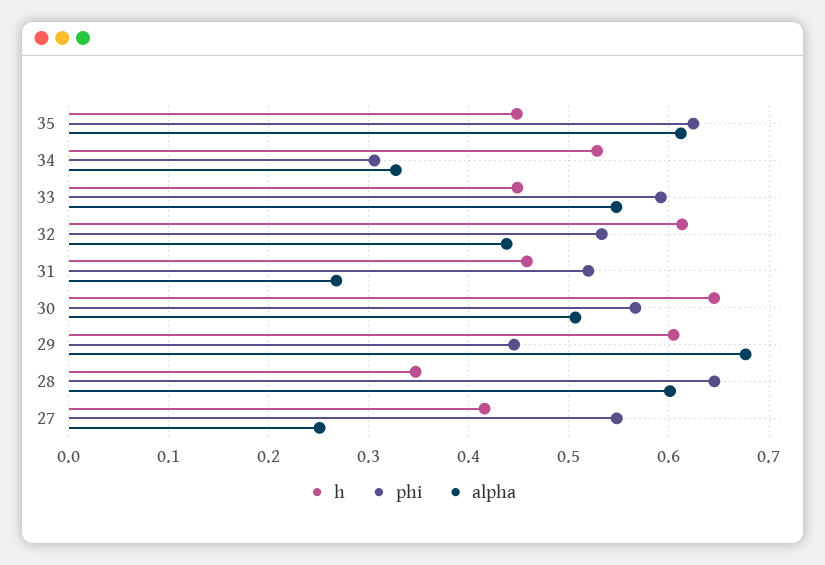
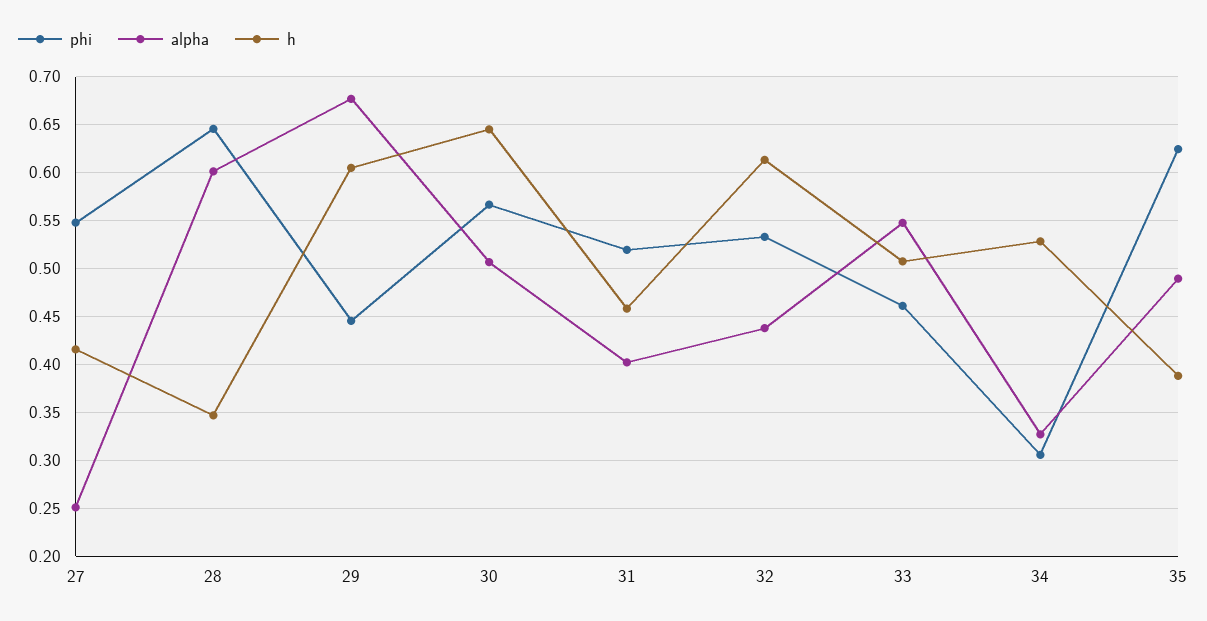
  {
    "h": {
-     "35": 0.45,
+     "35": 0.39,
      "34": 0.53,
-     "33": 0.45,
+     "33": 0.51,
      "32": 0.61,
      "31": 0.46,
      "30": 0.65,
      "29": 0.6,
      "28": 0.35,
      "27": 0.42
    },
    "phi": {
      "35": 0.62,
      "34": 0.31,
-     "33": 0.59,
+     "33": 0.46,
      "32": 0.53,
      "31": 0.52,
      "30": 0.57,
      "29": 0.45,
      "28": 0.65,
      "27": 0.55
    },
    "alpha": {
-     "35": 0.61,
+     "35": 0.49,
      "34": 0.33,
      "33": 0.55,
      "32": 0.44,
-     "31": 0.27,
+     "31": 0.4,
      "30": 0.51,
      "29": 0.68,
      "28": 0.6,
      "27": 0.25
    }
  }

